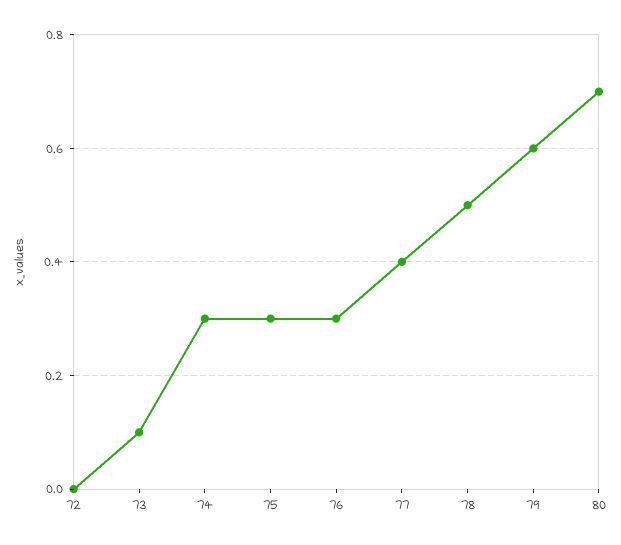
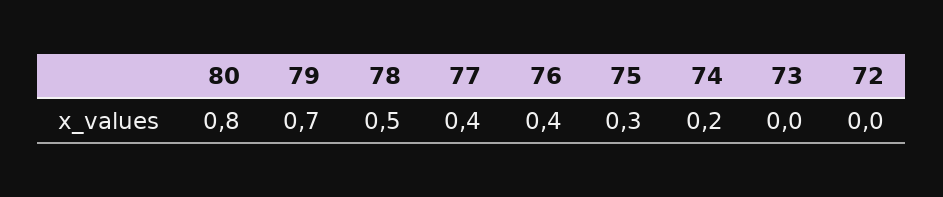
  {
    "72": 0,
-   "73": 0.1,
+   "73": 0,
-   "74": 0.3,
+   "74": 0.2,
    "75": 0.3,
-   "76": 0.3,
+   "76": 0.4,
    "77": 0.4,
    "78": 0.5,
-   "79": 0.6,
+   "79": 0.7,
-   "80": 0.7
+   "80": 0.8
  }

